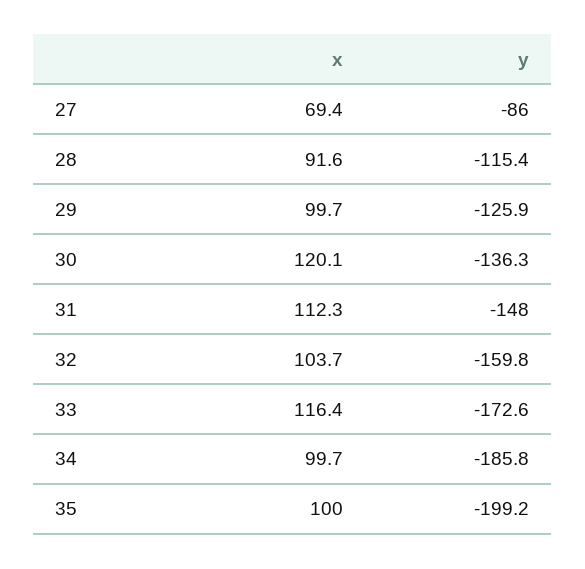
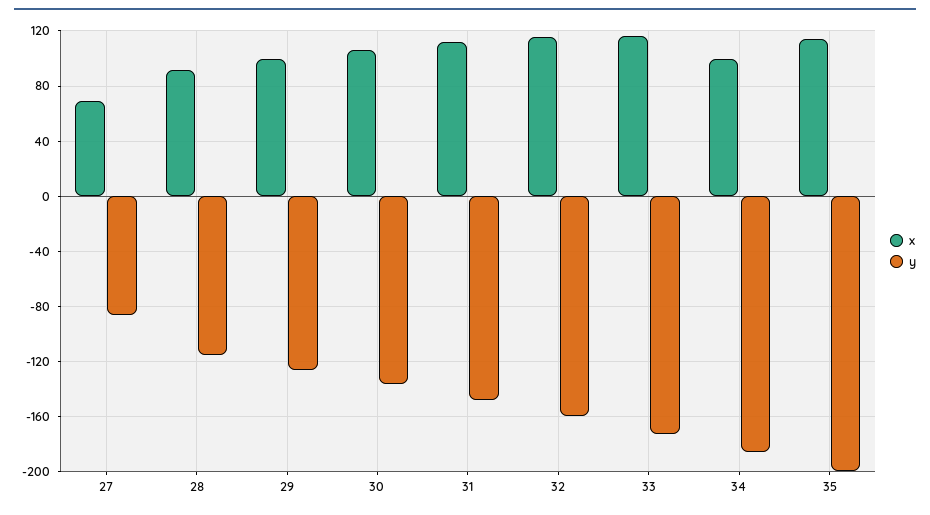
  {
    "x": {
      "27": 69.4,
      "28": 91.6,
      "29": 99.7,
-     "30": 120.1,
+     "30": 105,
      "31": 112.3,
-     "32": 103.7,
+     "32": 115,
      "33": 116.4,
      "34": 99.7,
-     "35": 100
+     "35": 115
    },
    "y": {
      "27": -86,
      "28": -115.4,
      "29": -125.9,
      "30": -136.3,
      "31": -148,
      "32": -159.8,
      "33": -172.6,
      "34": -185.8,
      "35": -199.2
    }
  }

